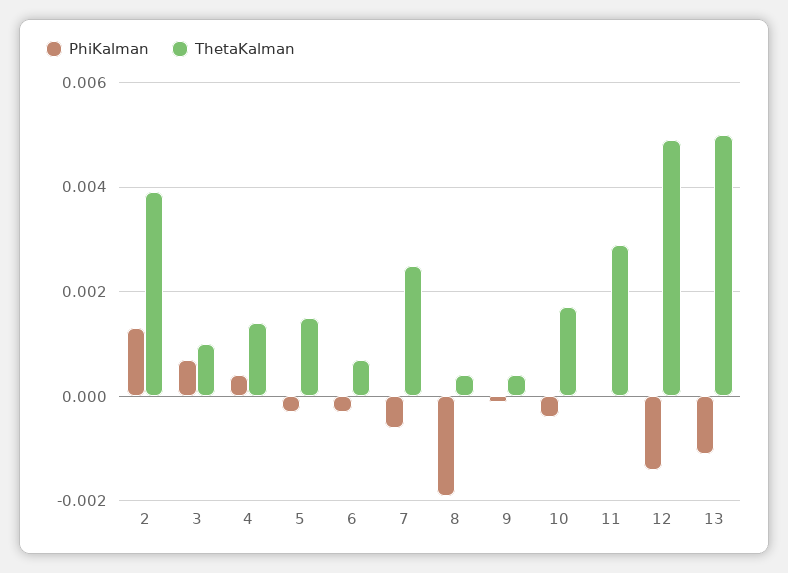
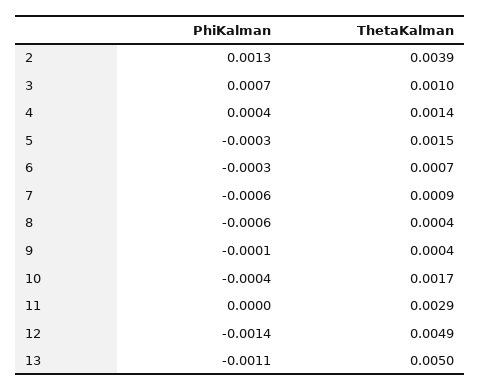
  {
    "PhiKalman": {
      "2": 0.0013,
      "3": 0.0007,
      "4": 0.0004,
      "5": -0.0003,
      "6": -0.0003,
      "7": -0.0006,
-     "8": -0.002,
+     "8": -0.0006,
      "9": -0.0001,
      "10": -0.0004,
      "11": 0,
      "12": -0.0014,
      "13": -0.0011
    },
    "ThetaKalman": {
      "2": 0.0039,
      "3": 0.001,
      "4": 0.0014,
      "5": 0.0015,
      "6": 0.0007,
-     "7": 0.0025,
+     "7": 0.0009,
      "8": 0.0004,
      "9": 0.0004,
      "10": 0.0017,
      "11": 0.0029,
      "12": 0.0049,
      "13": 0.005
    }
  }

